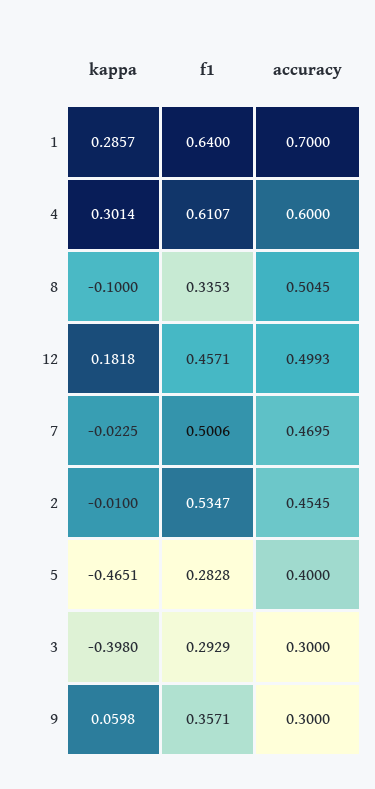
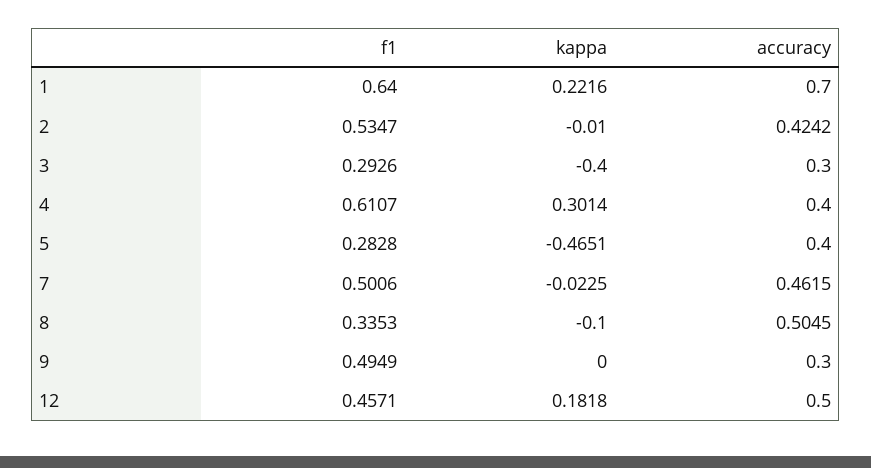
  {
    "kappa": {
-     "1": 0.2857,
+     "1": 0.2216,
      "4": 0.3014,
      "8": -0.1,
      "12": 0.1818,
      "7": -0.0225,
      "2": -0.01,
      "5": -0.4651,
-     "3": -0.398,
+     "3": -0.4,
-     "9": 0.0598
+     "9": 0
    },
    "f1": {
      "1": 0.64,
      "4": 0.6107,
      "8": 0.3353,
      "12": 0.4571,
      "7": 0.5006,
      "2": 0.5347,
      "5": 0.2828,
-     "3": 0.2929,
+     "3": 0.2926,
-     "9": 0.3571
+     "9": 0.4949
    },
    "accuracy": {
      "1": 0.7,
-     "4": 0.6,
+     "4": 0.4,
      "8": 0.5045,
-     "12": 0.4993,
+     "12": 0.5,
-     "7": 0.4695,
+     "7": 0.4615,
-     "2": 0.4545,
+     "2": 0.4242,
      "5": 0.4,
      "3": 0.3,
      "9": 0.3
    }
  }

